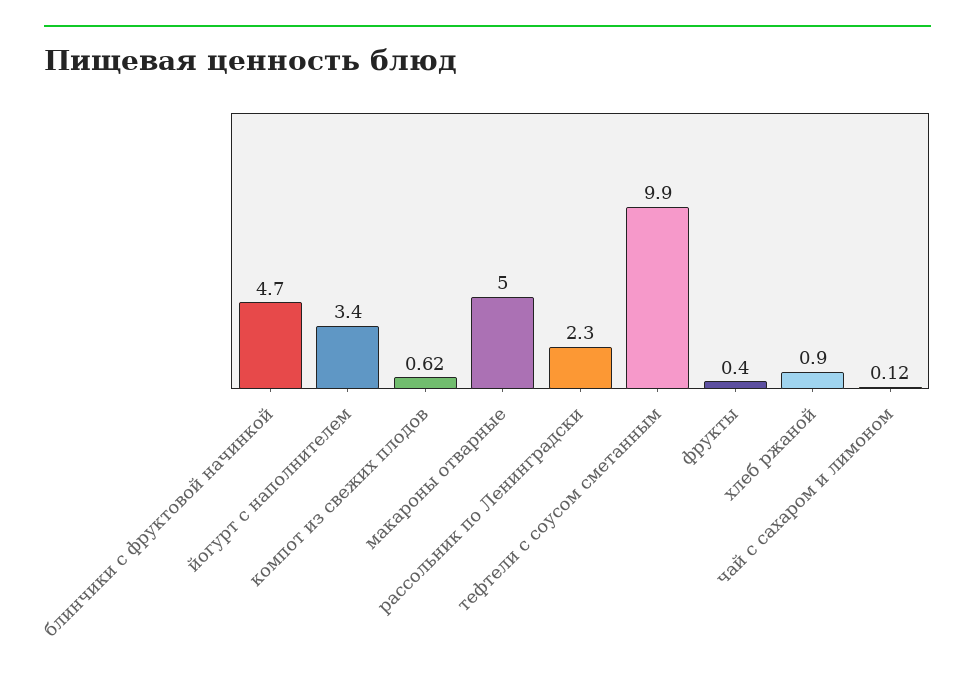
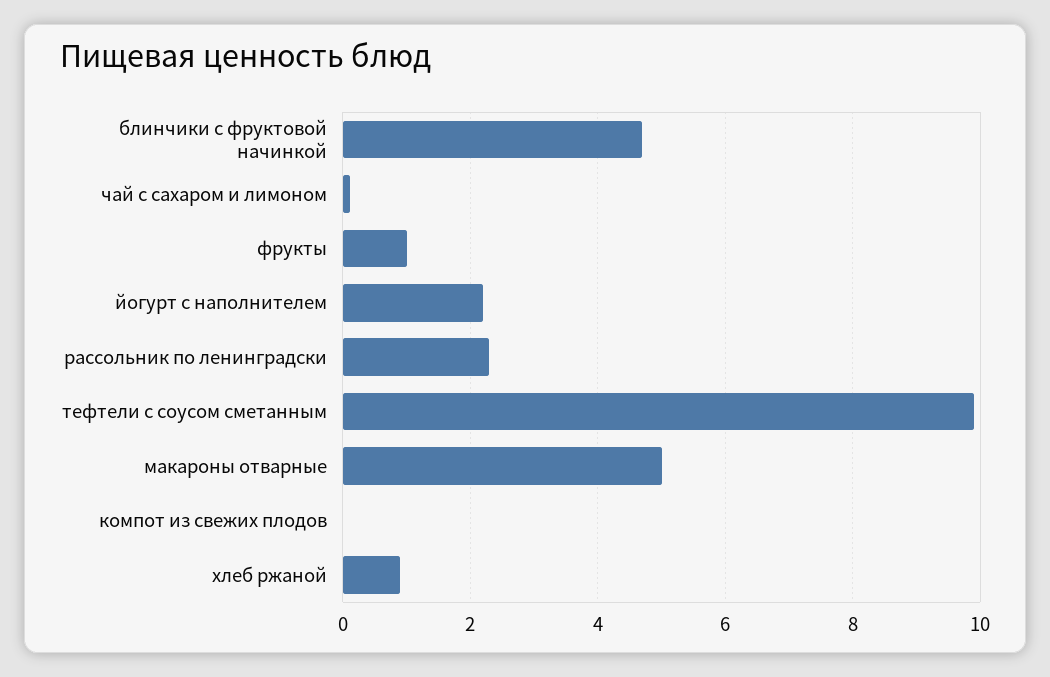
  {
    "блинчики с фруктовой начинкой": 4.7,
-   "йогурт с наполнителем": 3.4,
+   "йогурт с наполнителем": 2.2,
-   "компот из свежих плодов": 0.62,
+   "компот из свежих плодов": 0,
    "макароны отварные": 5,
    "рассольник по Ленинградски": 2.3,
    "тефтели с соусом сметанным": 9.9,
-   "фрукты": 0.4,
+   "фрукты": 1,
    "хлеб ржаной": 0.9,
    "чай с сахаром и лимоном": 0.12
  }

